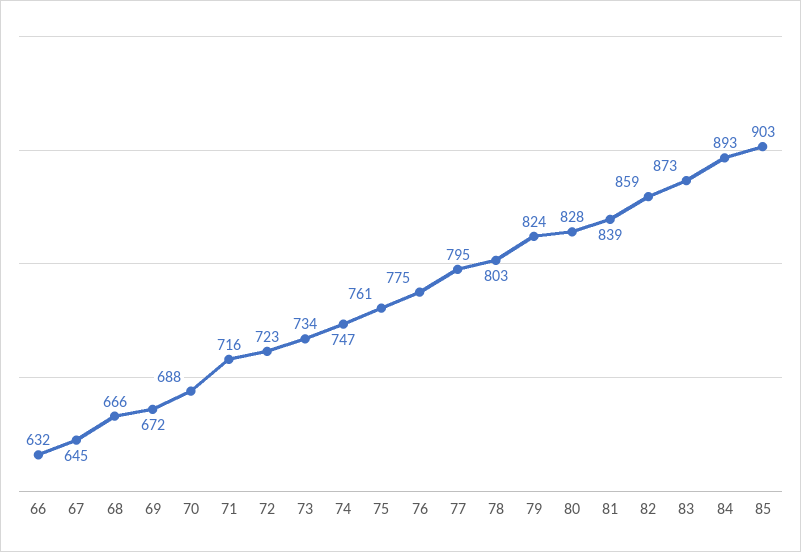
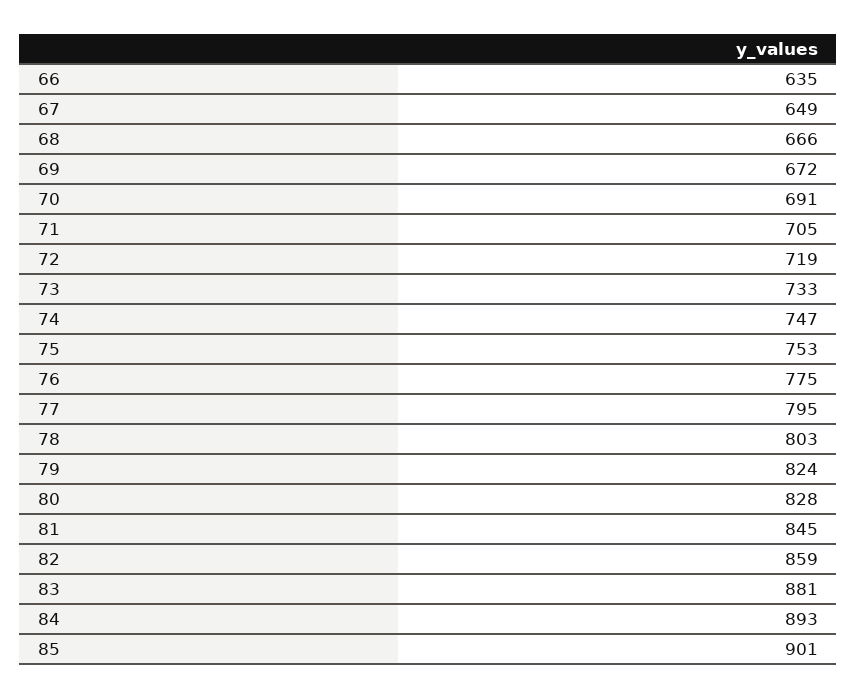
  {
-   "66": 632,
+   "66": 635,
-   "67": 645,
+   "67": 649,
    "68": 666,
    "69": 672,
-   "70": 688,
+   "70": 691,
-   "71": 716,
+   "71": 705,
-   "72": 723,
+   "72": 719,
-   "73": 734,
+   "73": 733,
    "74": 747,
-   "75": 761,
+   "75": 753,
    "76": 775,
    "77": 795,
    "78": 803,
    "79": 824,
    "80": 828,
-   "81": 839,
+   "81": 845,
    "82": 859,
-   "83": 873,
+   "83": 881,
    "84": 893,
-   "85": 903
+   "85": 901
  }

